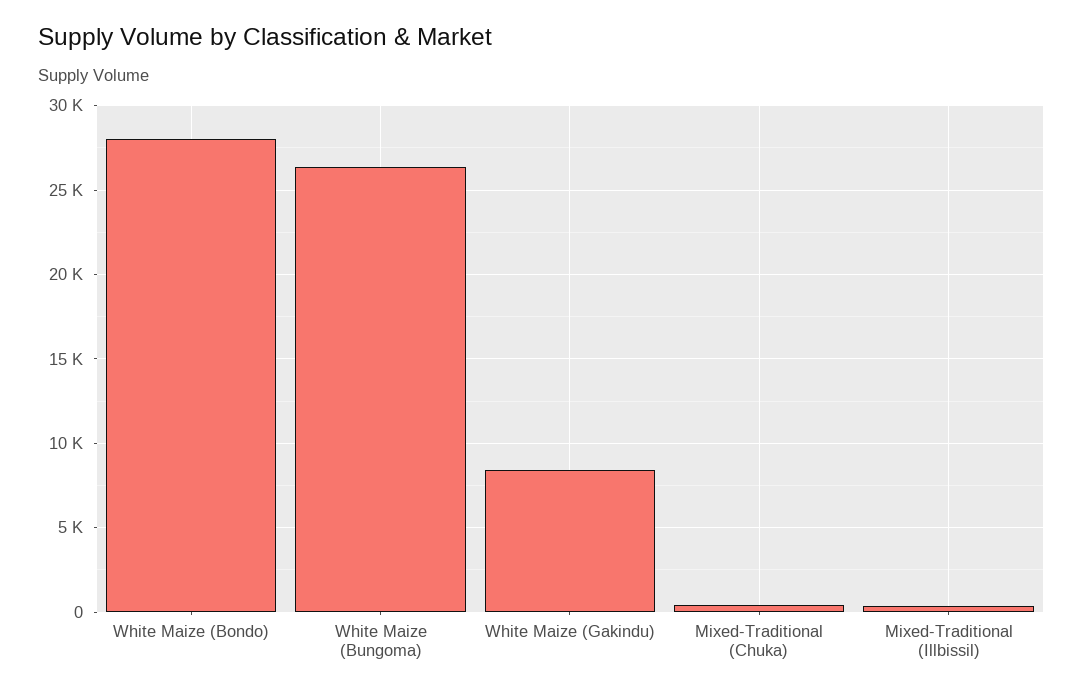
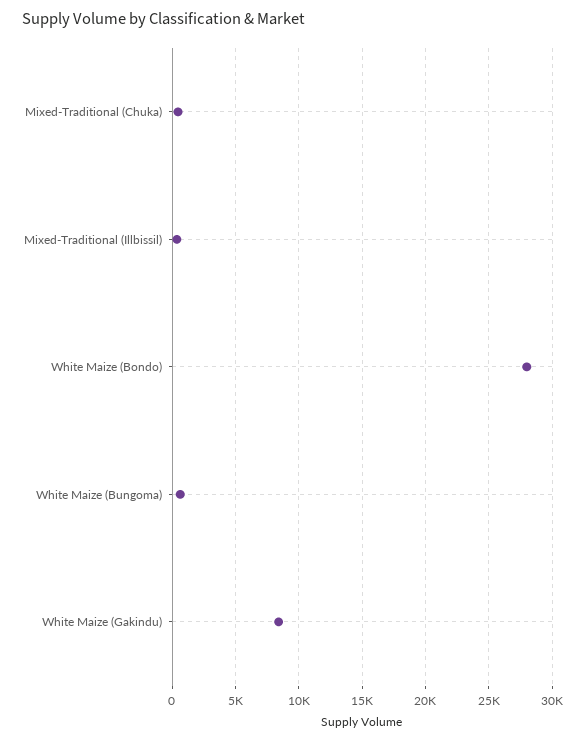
  {
    "White Maize (Bondo)": 28000,
-   "White Maize (Bungoma)": 26500,
+   "White Maize (Bungoma)": 500,
    "White Maize (Gakindu)": 8500,
    "Mixed-Traditional (Chuka)": 500,
    "Mixed-Traditional (Illbissil)": 500
  }

